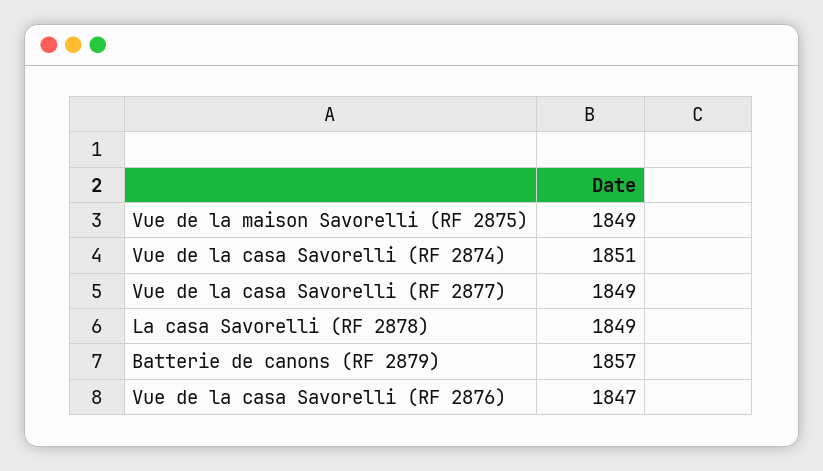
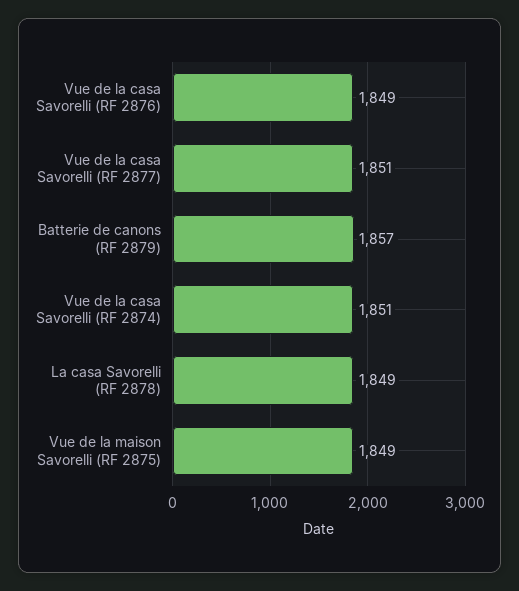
  {
    "Vue de la maison Savorelli (RF 2875)": 1849,
    "Vue de la casa Savorelli (RF 2874)": 1851,
-   "Vue de la casa Savorelli (RF 2877)": 1849,
+   "Vue de la casa Savorelli (RF 2877)": 1851,
    "La casa Savorelli (RF 2878)": 1849,
    "Batterie de canons (RF 2879)": 1857,
-   "Vue de la casa Savorelli (RF 2876)": 1847
+   "Vue de la casa Savorelli (RF 2876)": 1849
  }

